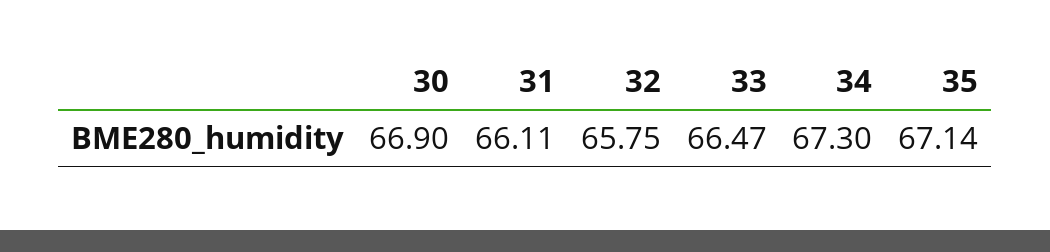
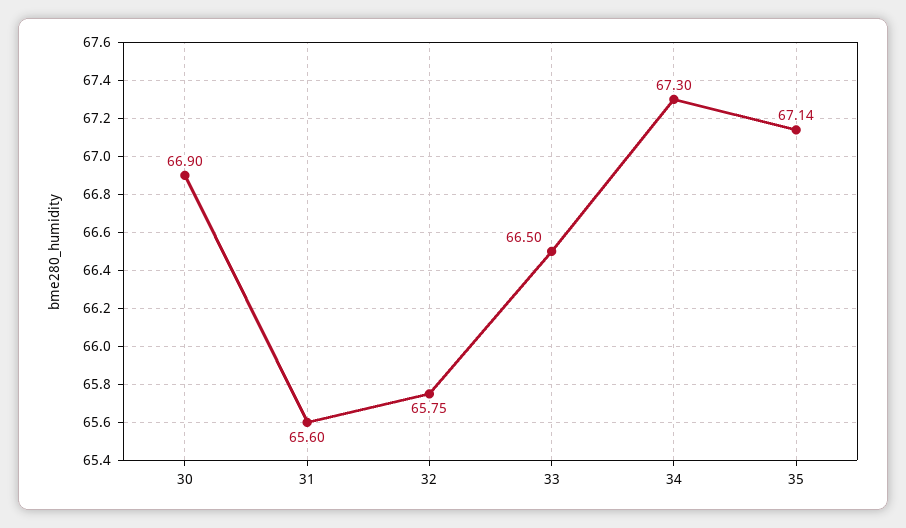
  {
    "30": 66.9,
-   "31": 66.11,
+   "31": 65.6,
    "32": 65.75,
-   "33": 66.47,
+   "33": 66.5,
    "34": 67.3,
    "35": 67.14
  }

